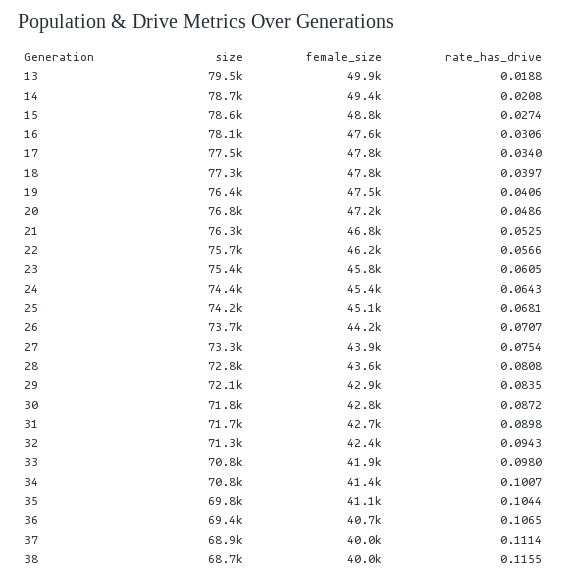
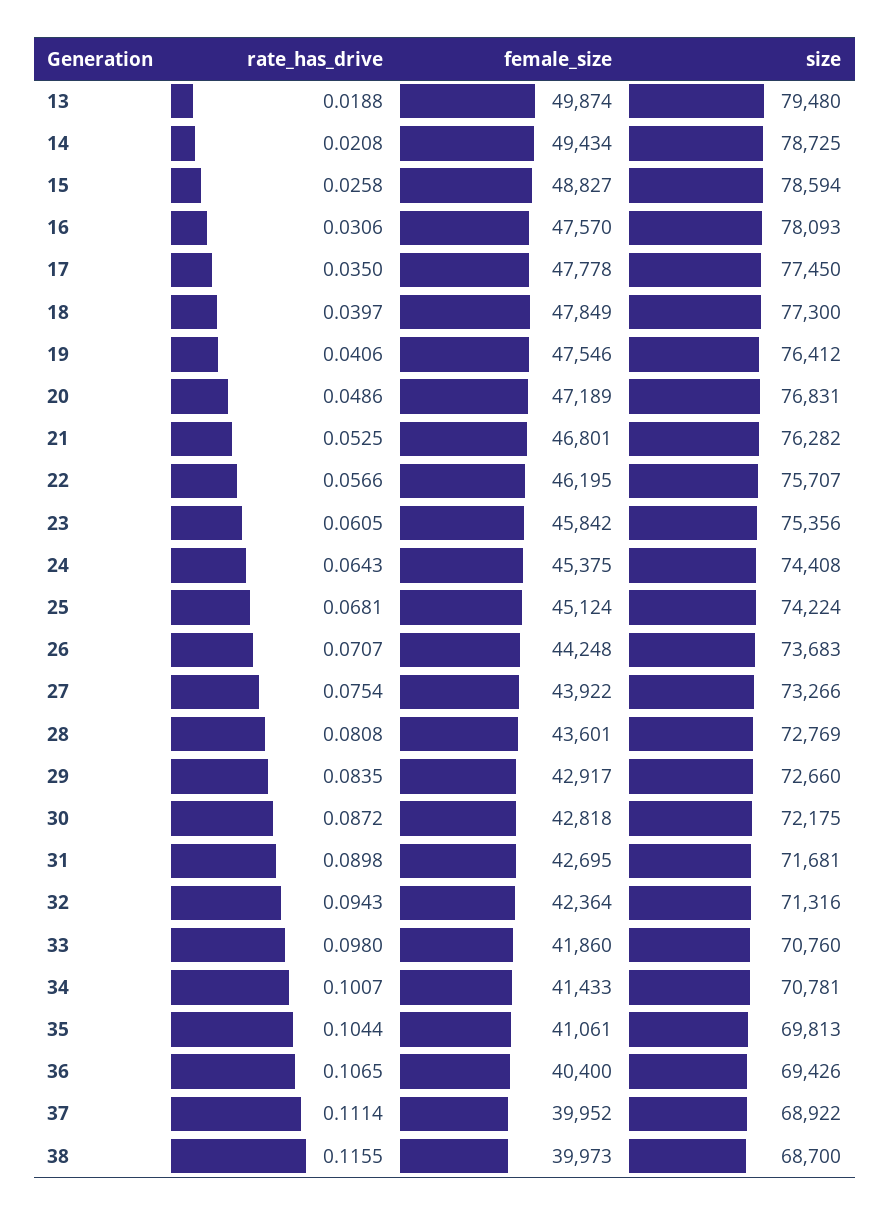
  {
    "size": {
      "13": 79480,
      "14": 78725,
      "15": 78594,
      "16": 78093,
      "17": 77450,
      "18": 77300,
      "19": 76412,
      "20": 76831,
      "21": 76282,
      "22": 75707,
      "23": 75356,
      "24": 74408,
      "25": 74224,
      "26": 73683,
      "27": 73266,
      "28": 72769,
-     "29": 72100,
+     "29": 72660,
-     "30": 71800,
+     "30": 72175,
      "31": 71681,
      "32": 71316,
      "33": 70760,
      "34": 70781,
      "35": 69813,
      "36": 69426,
      "37": 68922,
      "38": 68700
    },
    "female_size": {
      "13": 49874,
      "14": 49434,
      "15": 48827,
      "16": 47570,
      "17": 47778,
      "18": 47849,
      "19": 47546,
      "20": 47189,
      "21": 46801,
      "22": 46195,
      "23": 45842,
      "24": 45375,
      "25": 45124,
      "26": 44248,
      "27": 43922,
      "28": 43601,
      "29": 42917,
      "30": 42818,
      "31": 42695,
      "32": 42364,
      "33": 41860,
      "34": 41433,
      "35": 41061,
-     "36": 40700,
+     "36": 40400,
      "37": 39952,
      "38": 39973
    },
    "rate_has_drive": {
      "13": 0.0188,
      "14": 0.0208,
-     "15": 0.0274,
+     "15": 0.0258,
      "16": 0.0306,
-     "17": 0.034,
+     "17": 0.035,
      "18": 0.0397,
      "19": 0.0406,
      "20": 0.0486,
      "21": 0.0525,
      "22": 0.0566,
      "23": 0.0605,
      "24": 0.0643,
      "25": 0.0681,
      "26": 0.0707,
      "27": 0.0754,
      "28": 0.0808,
      "29": 0.0835,
      "30": 0.0872,
      "31": 0.0898,
      "32": 0.0943,
      "33": 0.098,
      "34": 0.1007,
      "35": 0.1044,
      "36": 0.1065,
      "37": 0.1114,
      "38": 0.1155
    }
  }

